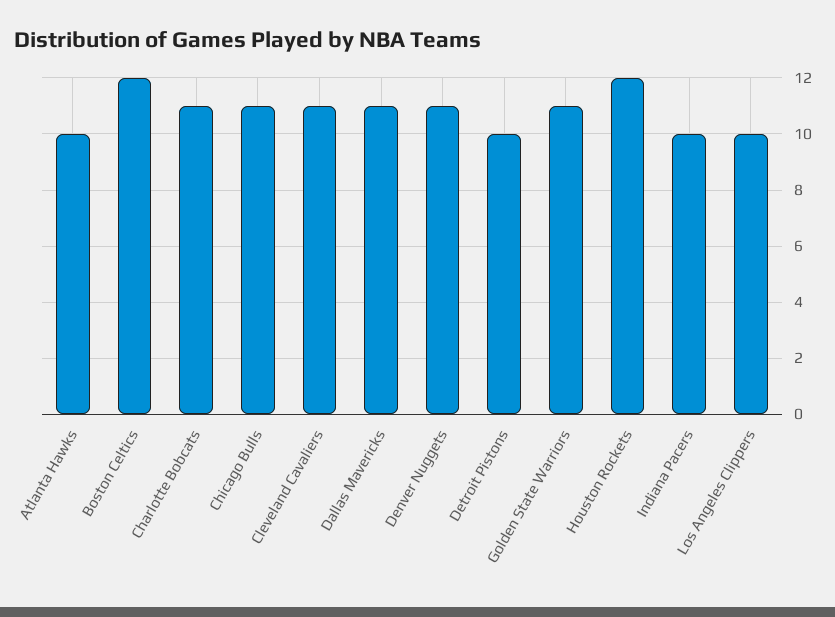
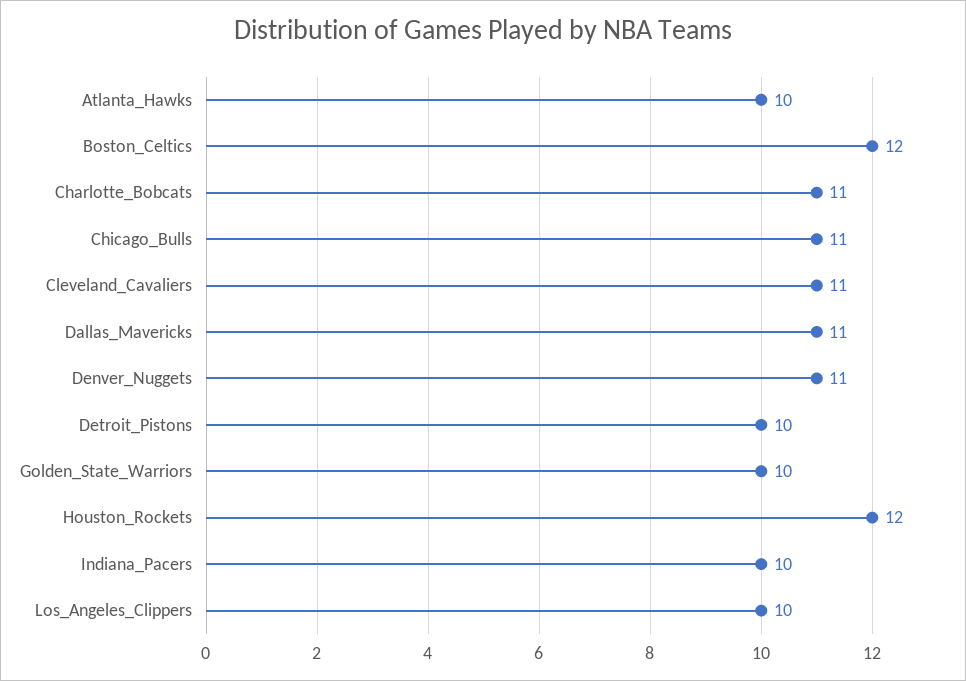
  {
    "Atlanta Hawks": 10,
    "Boston Celtics": 12,
    "Charlotte Bobcats": 11,
    "Chicago Bulls": 11,
    "Cleveland Cavaliers": 11,
    "Dallas Mavericks": 11,
    "Denver Nuggets": 11,
    "Detroit Pistons": 10,
-   "Golden State Warriors": 11,
+   "Golden State Warriors": 10,
    "Houston Rockets": 12,
    "Indiana Pacers": 10,
    "Los Angeles Clippers": 10
  }

